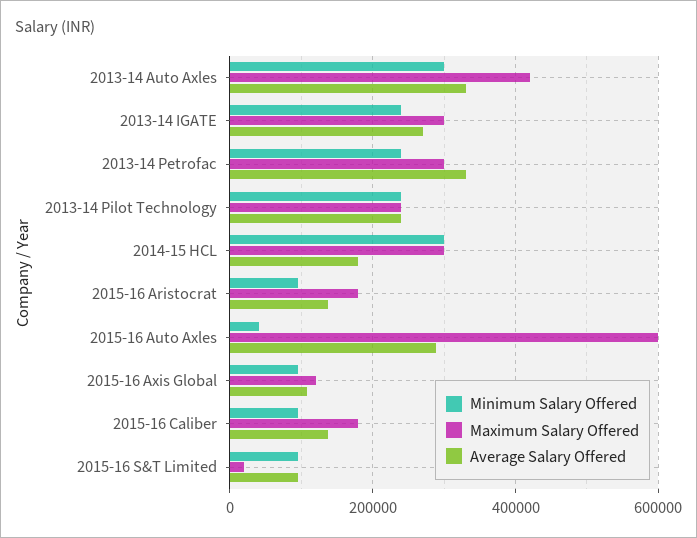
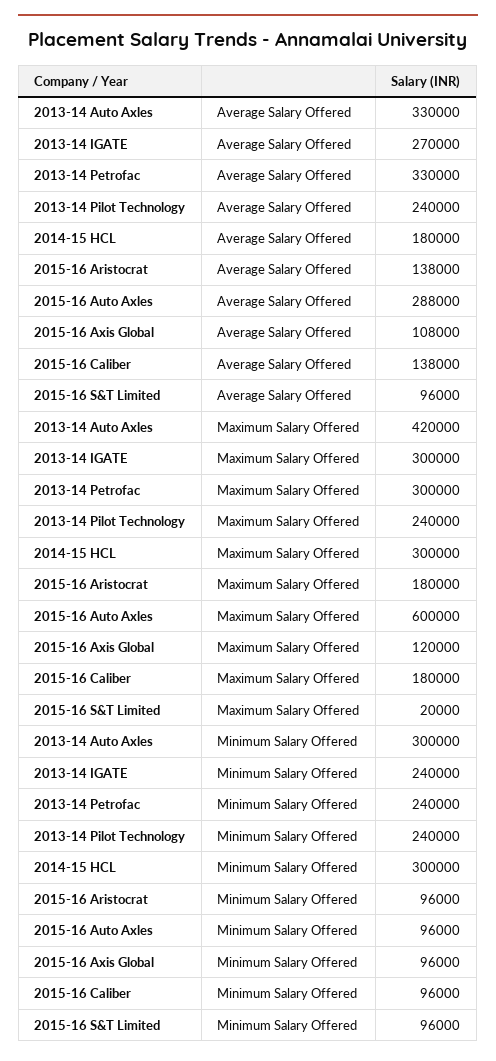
  {
    "Minimum Salary Offered": {
      "2013-14 Auto Axles": 300000,
      "2013-14 IGATE": 240000,
      "2013-14 Petrofac": 240000,
      "2013-14 Pilot Technology": 240000,
      "2014-15 HCL": 300000,
      "2015-16 Aristocrat": 96000,
-     "2015-16 Auto Axles": 40000,
+     "2015-16 Auto Axles": 96000,
      "2015-16 Axis Global": 96000,
      "2015-16 Caliber": 96000,
      "2015-16 S&T Limited": 96000
    },
    "Maximum Salary Offered": {
      "2013-14 Auto Axles": 420000,
      "2013-14 IGATE": 300000,
      "2013-14 Petrofac": 300000,
      "2013-14 Pilot Technology": 240000,
      "2014-15 HCL": 300000,
      "2015-16 Aristocrat": 180000,
      "2015-16 Auto Axles": 600000,
      "2015-16 Axis Global": 120000,
      "2015-16 Caliber": 180000,
      "2015-16 S&T Limited": 20000
    },
    "Average Salary Offered": {
      "2013-14 Auto Axles": 330000,
      "2013-14 IGATE": 270000,
      "2013-14 Petrofac": 330000,
      "2013-14 Pilot Technology": 240000,
      "2014-15 HCL": 180000,
      "2015-16 Aristocrat": 138000,
      "2015-16 Auto Axles": 288000,
      "2015-16 Axis Global": 108000,
      "2015-16 Caliber": 138000,
      "2015-16 S&T Limited": 96000
    }
  }

